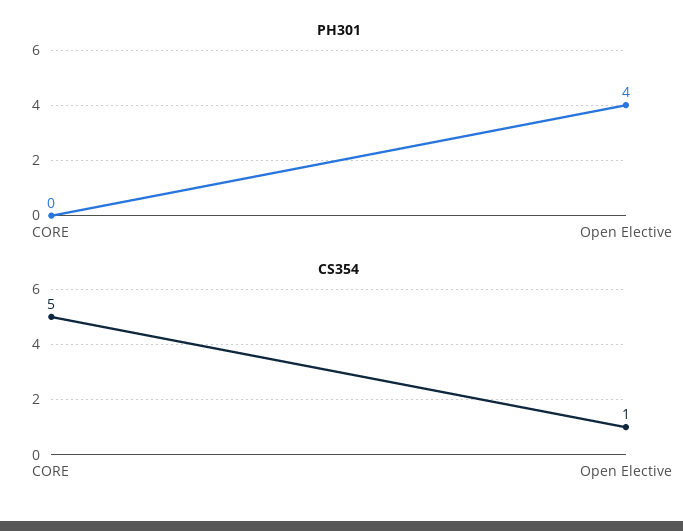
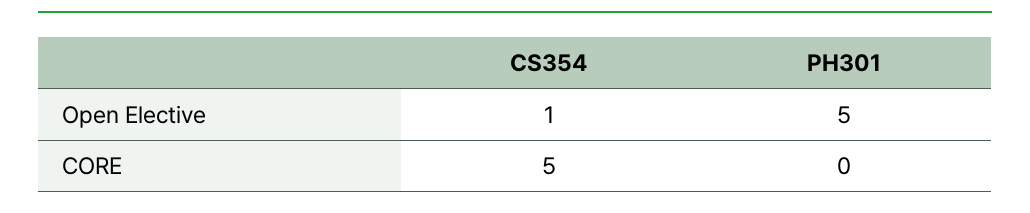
  {
    "PH301": {
      "CORE": 0,
-     "Open Elective": 4
+     "Open Elective": 5
    },
    "CS354": {
      "CORE": 5,
      "Open Elective": 1
    }
  }

